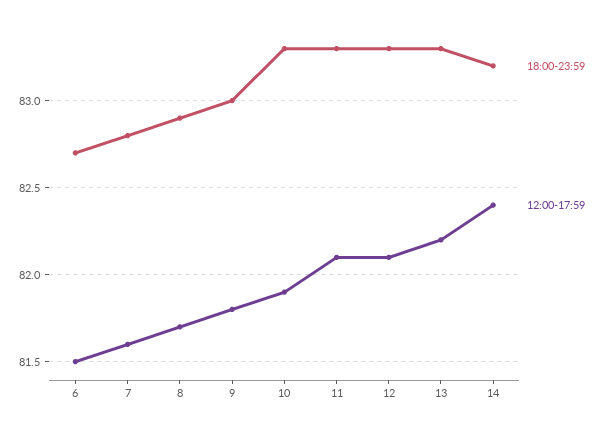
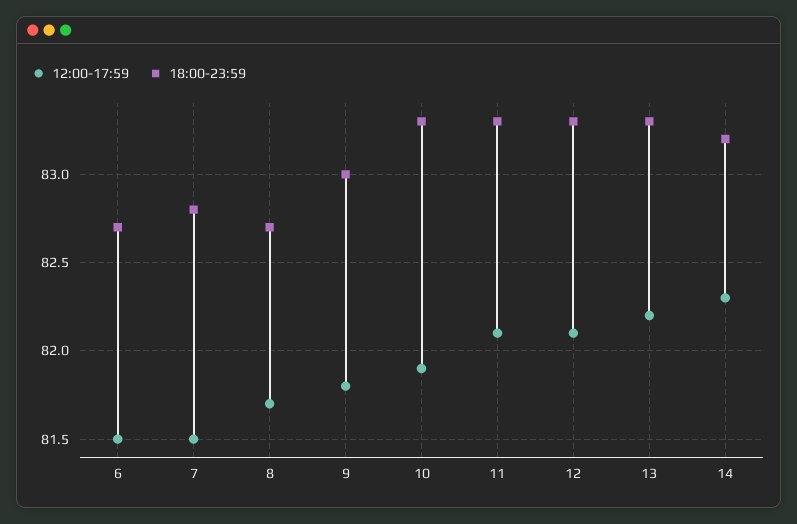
  {
    "18:00-23:59": {
      "6": 82.7,
      "7": 82.8,
-     "8": 82.9,
+     "8": 82.7,
      "9": 83,
      "10": 83.3,
      "11": 83.3,
      "12": 83.3,
      "13": 83.3,
      "14": 83.2
    },
    "12:00-17:59": {
      "6": 81.5,
-     "7": 81.6,
+     "7": 81.5,
      "8": 81.7,
      "9": 81.8,
      "10": 81.9,
      "11": 82.1,
      "12": 82.1,
      "13": 82.2,
-     "14": 82.4
+     "14": 82.3
    }
  }

